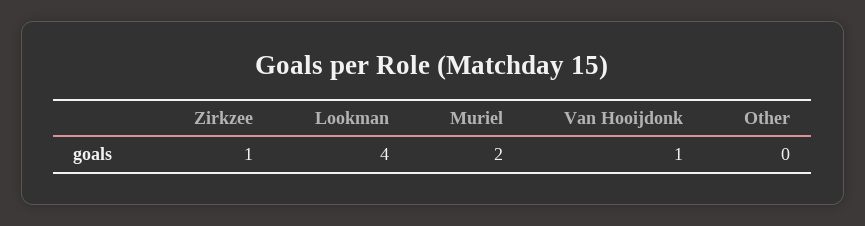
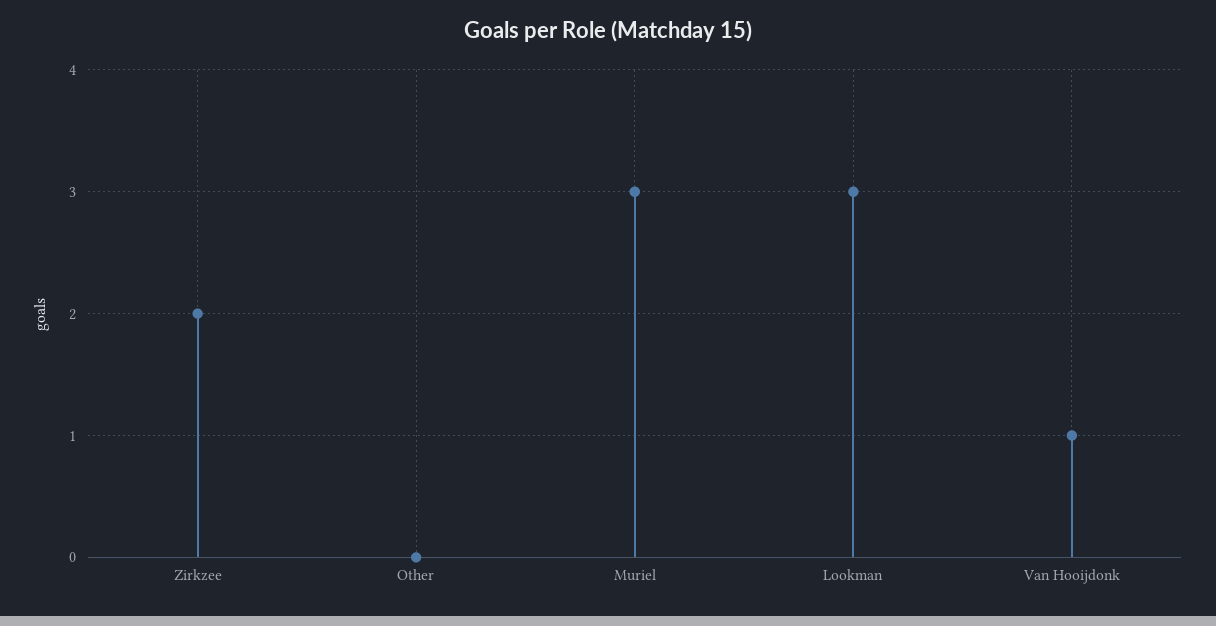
  {
-   "Zirkzee": 1,
+   "Zirkzee": 2,
-   "Lookman": 4,
+   "Lookman": 3,
-   "Muriel": 2,
+   "Muriel": 3,
    "Van Hooijdonk": 1,
    "Other": 0
  }

